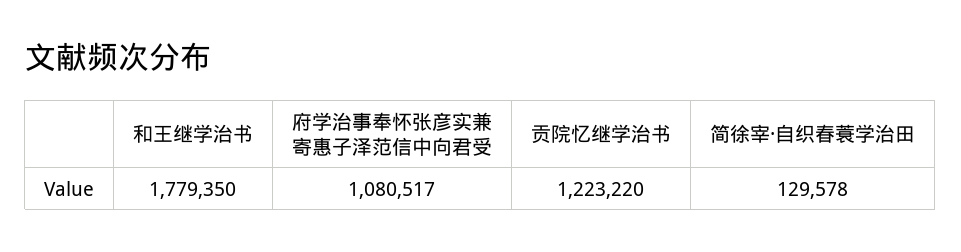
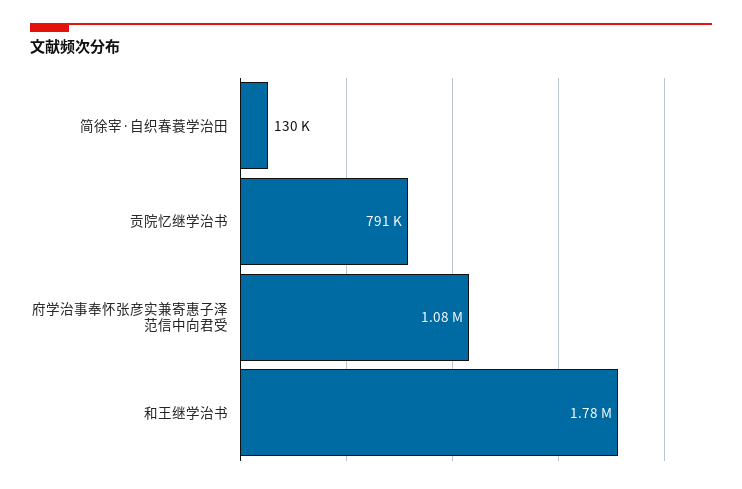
  {
    "和王继学治书": 1779350,
    "府学治事奉怀张彦实兼寄惠子泽范信中向君受": 1080517,
-   "贡院忆继学治书": 1223220,
+   "贡院忆继学治书": 791000,
    "简徐宰·自织春蓑学治田": 129578
  }

